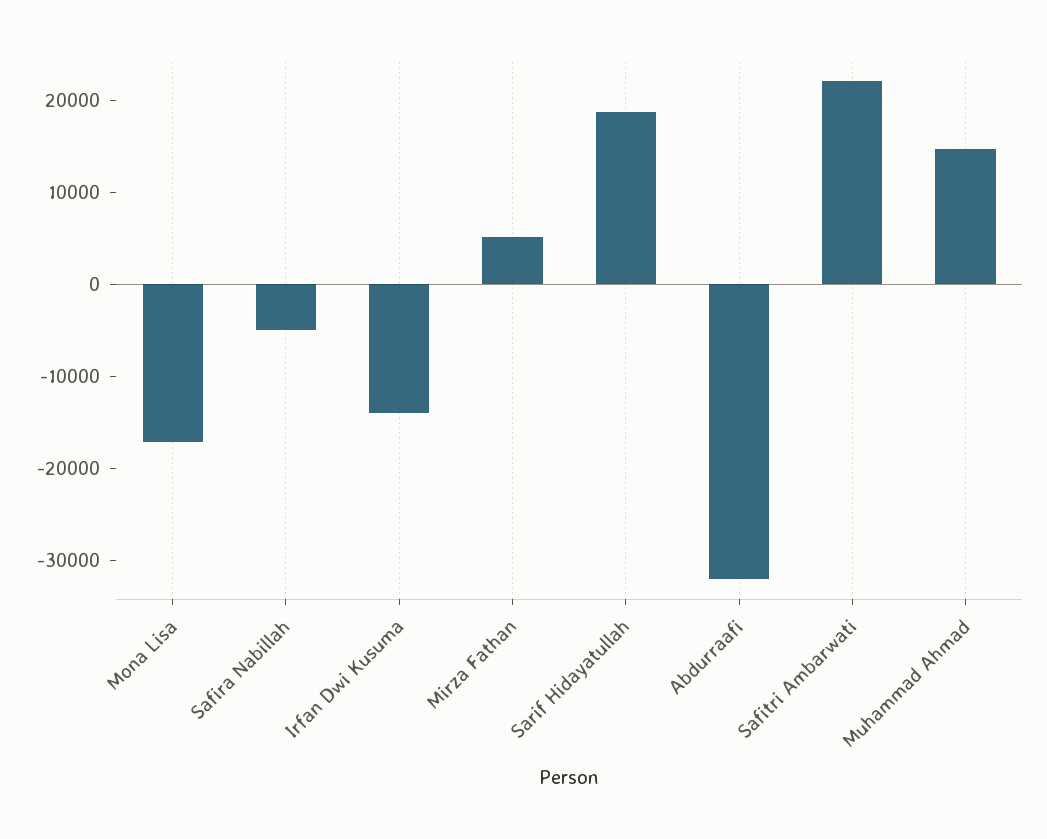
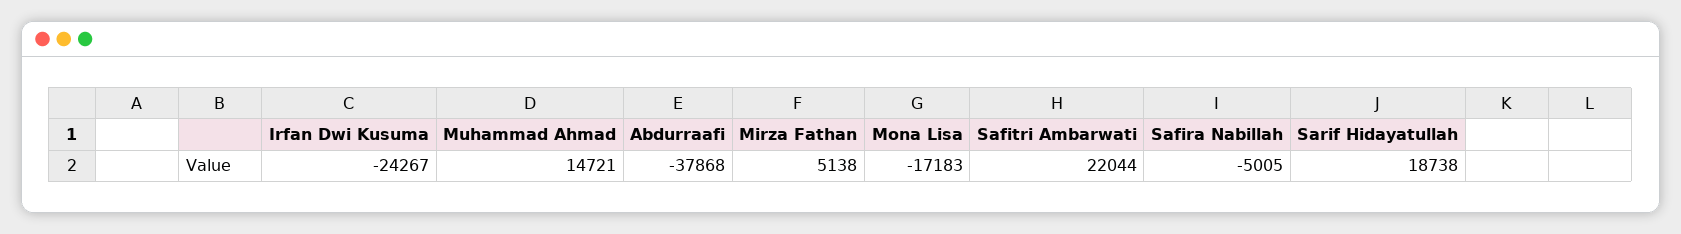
  {
    "Mona Lisa": -17183,
    "Safira Nabillah": -5005,
-   "Irfan Dwi Kusuma": -14000,
+   "Irfan Dwi Kusuma": -24267,
    "Mirza Fathan": 5138,
    "Sarif Hidayatullah": 18738,
-   "Abdurraafi": -32000,
+   "Abdurraafi": -37868,
    "Safitri Ambarwati": 22044,
    "Muhammad Ahmad": 14721
  }

